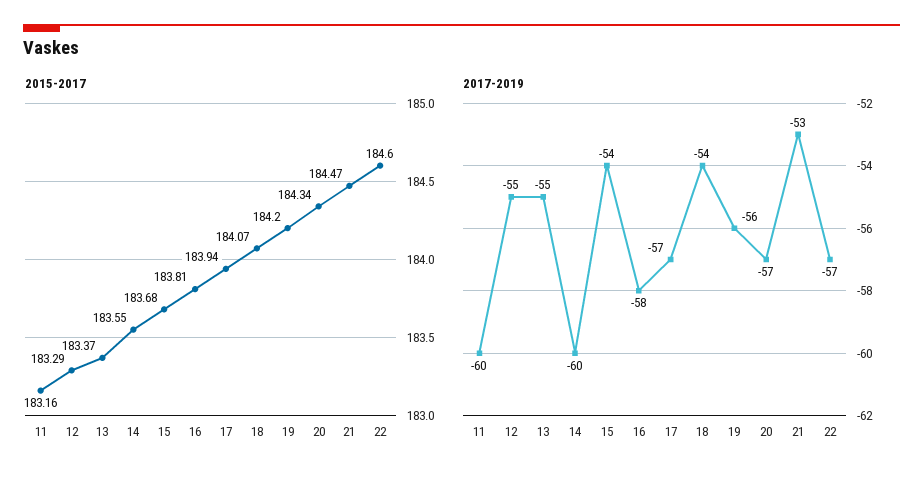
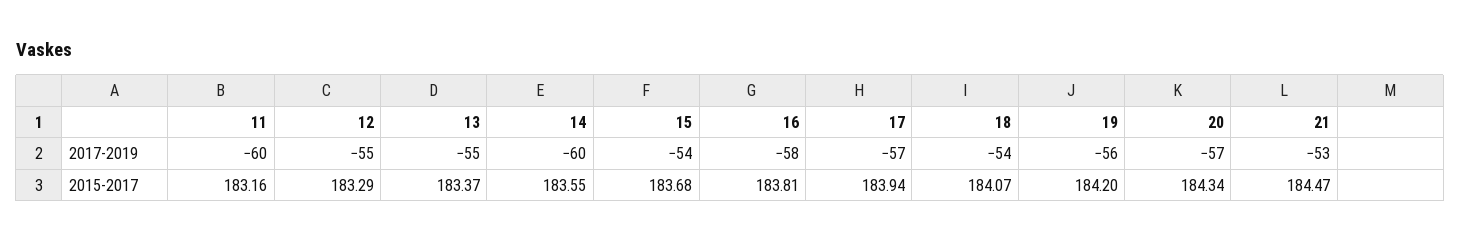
  {
    "2015-2017": {
      "11": 183.16,
      "12": 183.29,
      "13": 183.37,
      "14": 183.55,
      "15": 183.68,
      "16": 183.81,
      "17": 183.94,
      "18": 184.07,
      "19": 184.2,
      "20": 184.34,
-     "21": 184.47,
+     "21": 184.47
-     "22": 184.6
    },
    "2017-2019": {
      "11": -60,
      "12": -55,
      "13": -55,
      "14": -60,
      "15": -54,
      "16": -58,
      "17": -57,
      "18": -54,
      "19": -56,
      "20": -57,
-     "21": -53,
+     "21": -53
-     "22": -57
    }
  }

